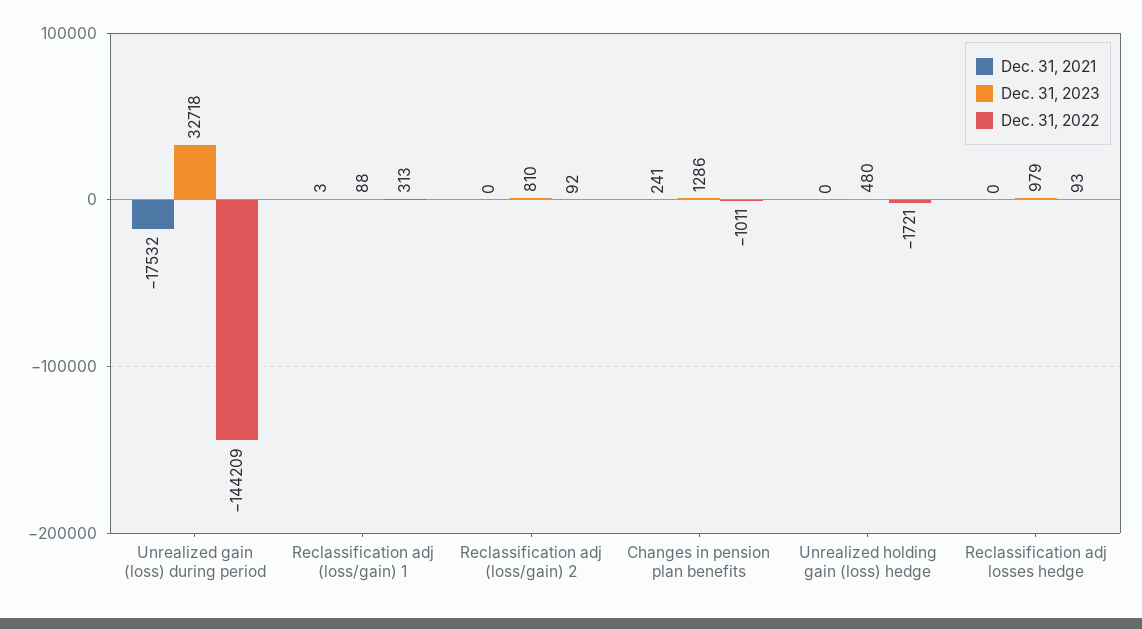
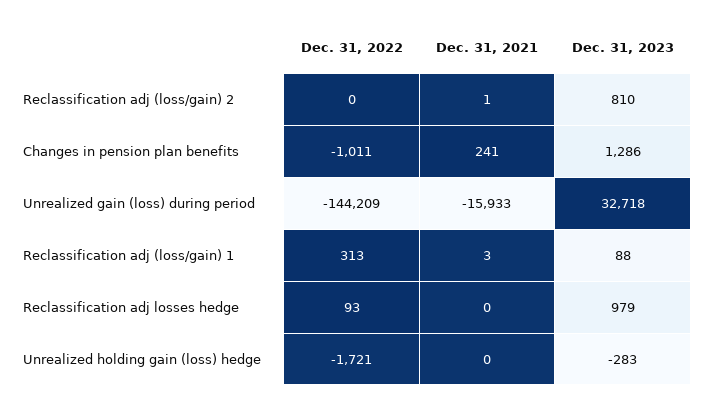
  {
    "Dec. 31, 2021": {
-     "Unrealized gain (loss) during period": -17532,
+     "Unrealized gain (loss) during period": -15933,
      "Reclassification adj (loss/gain) 1": 3,
-     "Reclassification adj (loss/gain) 2": 0,
+     "Reclassification adj (loss/gain) 2": 1,
      "Changes in pension plan benefits": 241,
      "Unrealized holding gain (loss) hedge": 0,
      "Reclassification adj losses hedge": 0
    },
    "Dec. 31, 2023": {
      "Unrealized gain (loss) during period": 32718,
      "Reclassification adj (loss/gain) 1": 88,
      "Reclassification adj (loss/gain) 2": 810,
      "Changes in pension plan benefits": 1286,
-     "Unrealized holding gain (loss) hedge": 480,
+     "Unrealized holding gain (loss) hedge": -283,
      "Reclassification adj losses hedge": 979
    },
    "Dec. 31, 2022": {
      "Unrealized gain (loss) during period": -144209,
      "Reclassification adj (loss/gain) 1": 313,
-     "Reclassification adj (loss/gain) 2": 92,
+     "Reclassification adj (loss/gain) 2": 0,
      "Changes in pension plan benefits": -1011,
      "Unrealized holding gain (loss) hedge": -1721,
      "Reclassification adj losses hedge": 93
    }
  }

